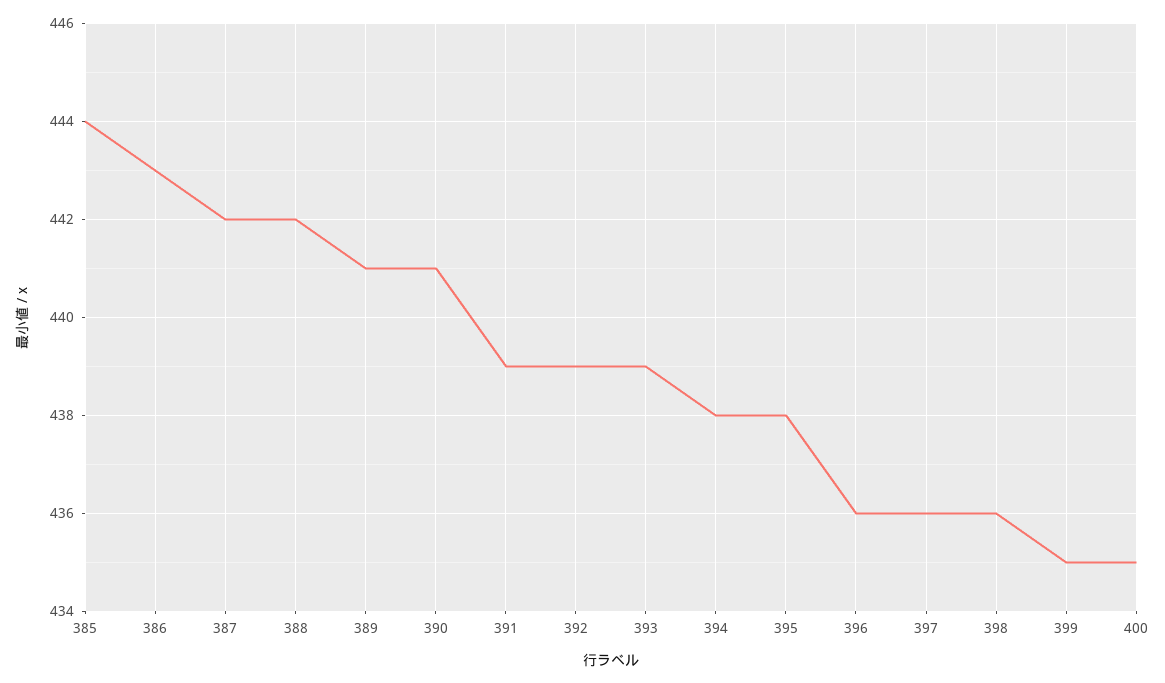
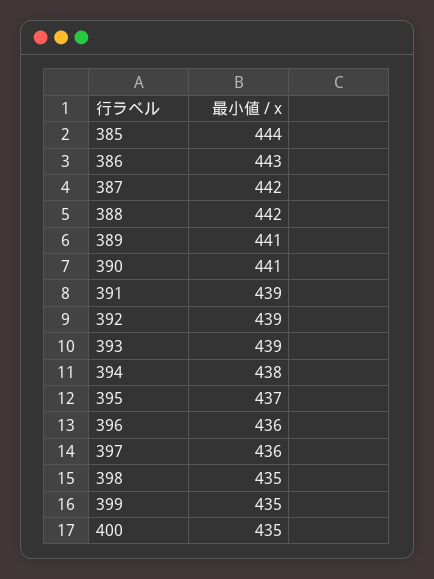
  {
    "385": 444,
    "386": 443,
    "387": 442,
    "388": 442,
    "389": 441,
    "390": 441,
    "391": 439,
    "392": 439,
    "393": 439,
    "394": 438,
-   "395": 438,
+   "395": 437,
    "396": 436,
    "397": 436,
-   "398": 436,
+   "398": 435,
    "399": 435,
    "400": 435
  }

